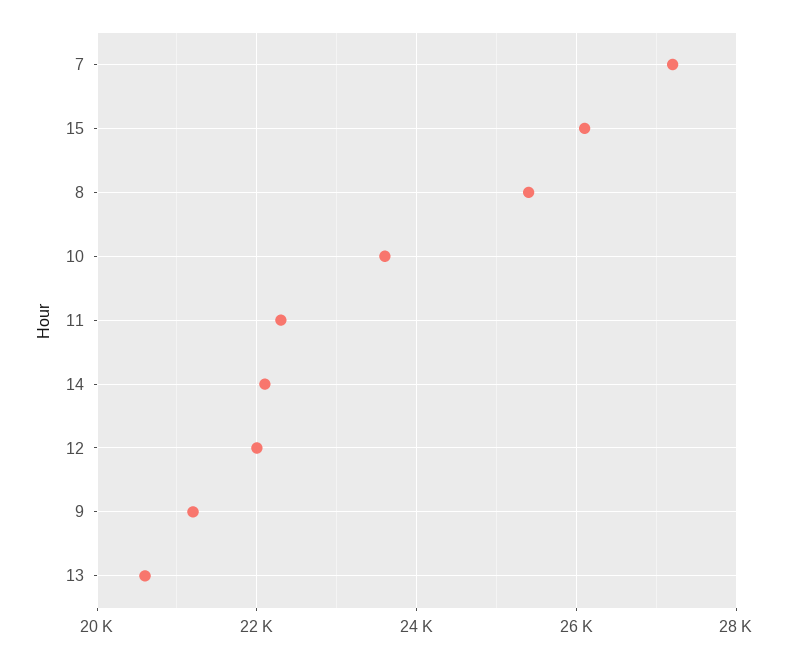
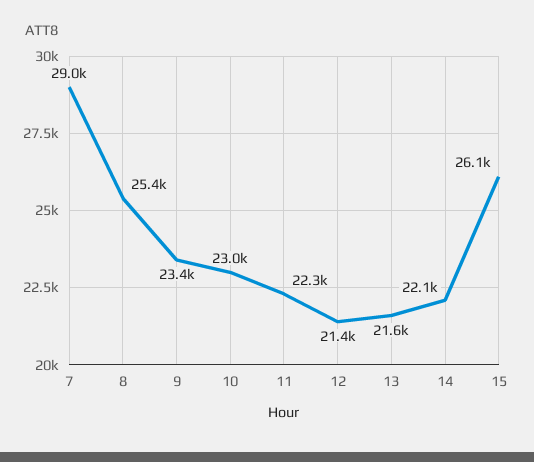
  {
-   "7": 27200,
+   "7": 29000,
    "15": 26100,
    "8": 25400,
-   "10": 23600,
+   "10": 23000,
    "11": 22300,
    "14": 22100,
-   "12": 22000,
+   "12": 21400,
-   "9": 21200,
+   "9": 23400,
-   "13": 20600
+   "13": 21600
  }

